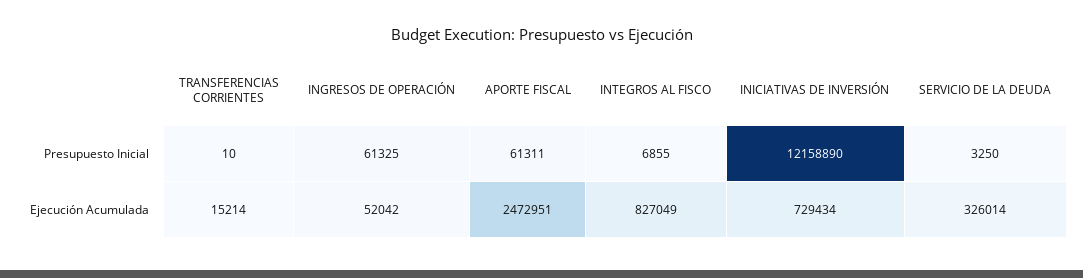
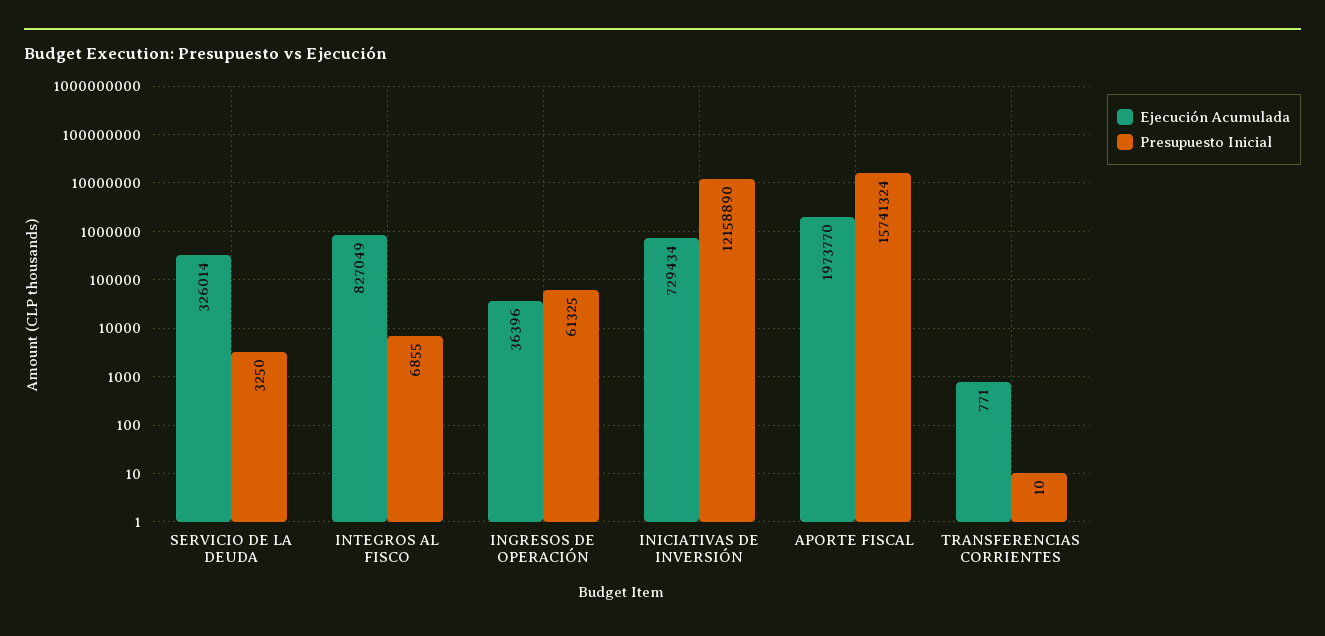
  {
    "Presupuesto Inicial": {
      "TRANSFERENCIAS CORRIENTES": 10,
      "INGRESOS DE OPERACIÓN": 61325,
-     "APORTE FISCAL": 61311,
+     "APORTE FISCAL": 15741324,
      "INTEGROS AL FISCO": 6855,
      "INICIATIVAS DE INVERSIÓN": 12158890,
      "SERVICIO DE LA DEUDA": 3250
    },
    "Ejecución Acumulada": {
-     "TRANSFERENCIAS CORRIENTES": 15214,
+     "TRANSFERENCIAS CORRIENTES": 771,
-     "INGRESOS DE OPERACIÓN": 52042,
+     "INGRESOS DE OPERACIÓN": 36396,
-     "APORTE FISCAL": 2472951,
+     "APORTE FISCAL": 1973770,
      "INTEGROS AL FISCO": 827049,
      "INICIATIVAS DE INVERSIÓN": 729434,
      "SERVICIO DE LA DEUDA": 326014
    }
  }

